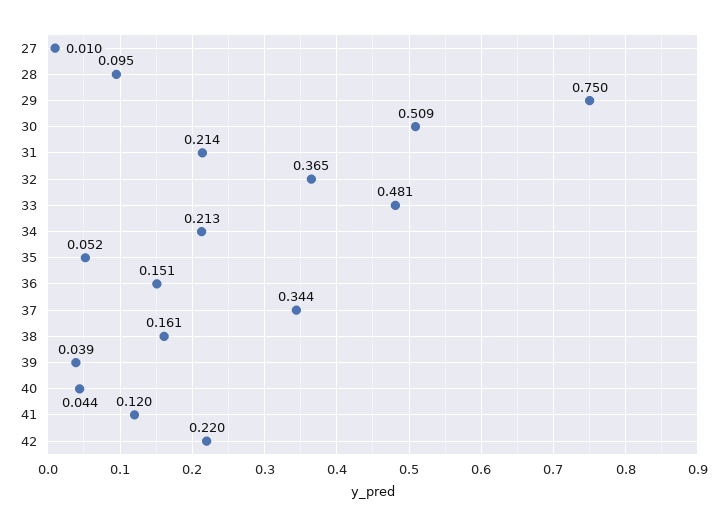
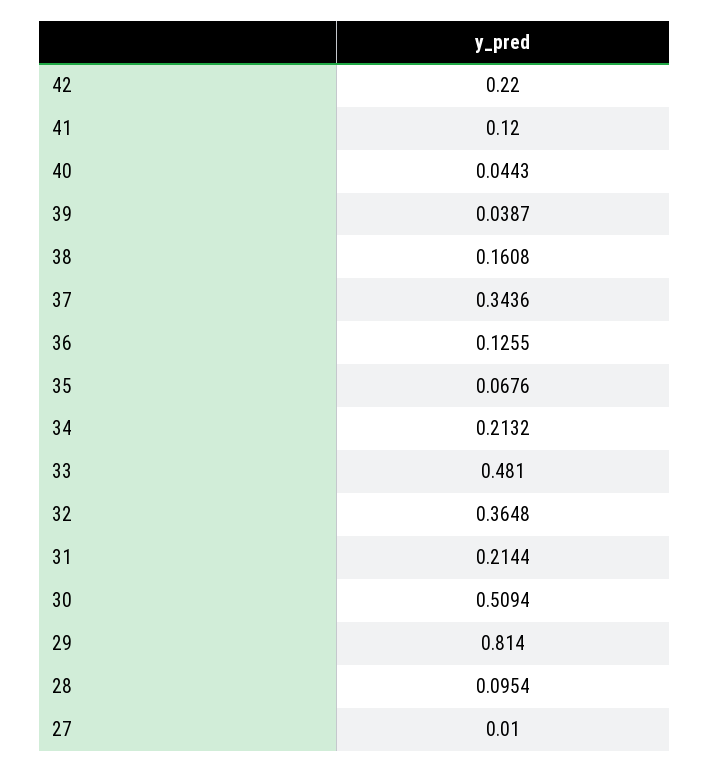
  {
    "27": 0.01,
    "28": 0.0954,
-   "29": 0.75,
+   "29": 0.814,
    "30": 0.5094,
    "31": 0.2144,
    "32": 0.3648,
    "33": 0.481,
    "34": 0.2132,
-   "35": 0.052,
+   "35": 0.0676,
-   "36": 0.151,
+   "36": 0.1255,
    "37": 0.3436,
    "38": 0.1608,
    "39": 0.0387,
    "40": 0.0443,
    "41": 0.12,
    "42": 0.22
  }

